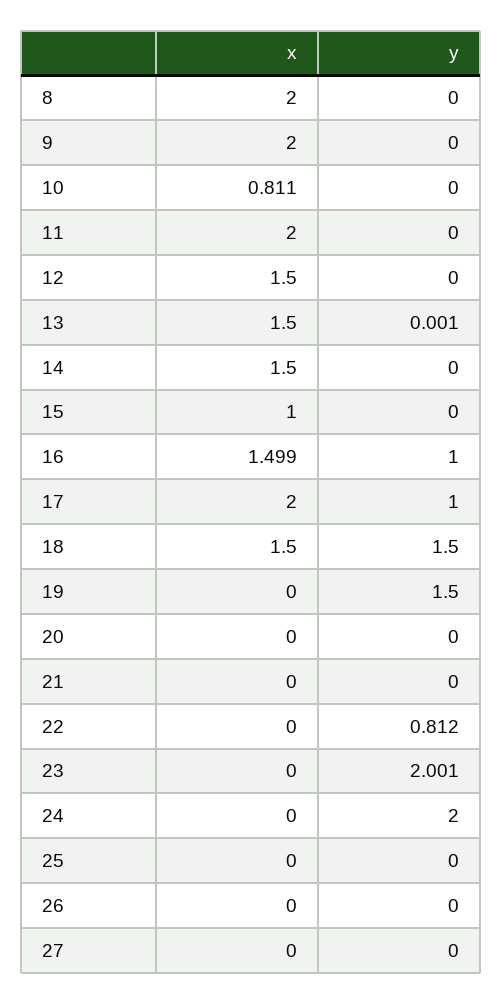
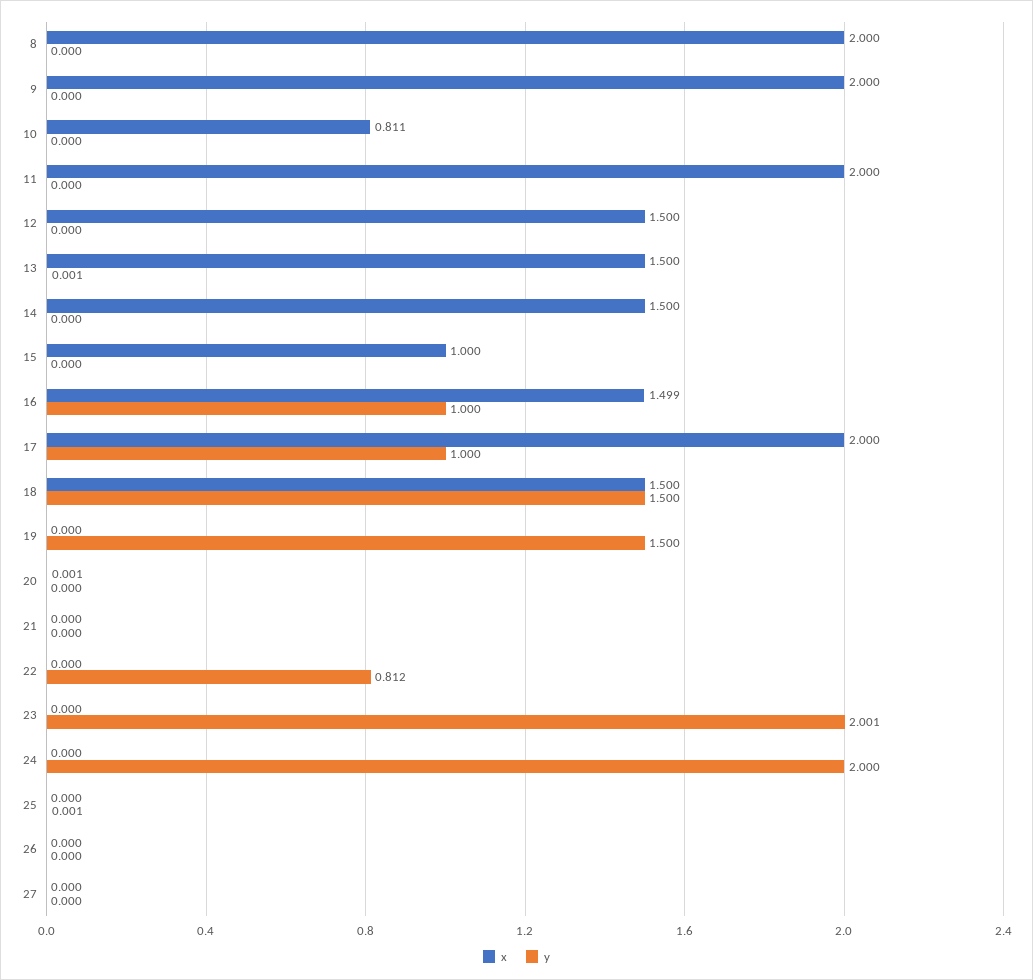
  {
    "x": {
      "8": 2,
      "9": 2,
      "10": 0.811,
      "11": 2,
      "12": 1.5,
      "13": 1.5,
      "14": 1.5,
      "15": 1,
      "16": 1.499,
      "17": 2,
      "18": 1.5,
      "19": 0,
-     "20": 0,
+     "20": 0.001,
      "21": 0,
      "22": 0,
      "23": 0,
      "24": 0,
      "25": 0,
      "26": 0,
      "27": 0
    },
    "y": {
      "8": 0,
      "9": 0,
      "10": 0,
      "11": 0,
      "12": 0,
      "13": 0.001,
      "14": 0,
      "15": 0,
      "16": 1,
      "17": 1,
      "18": 1.5,
      "19": 1.5,
      "20": 0,
      "21": 0,
      "22": 0.812,
      "23": 2.001,
      "24": 2,
-     "25": 0,
+     "25": 0.001,
      "26": 0,
      "27": 0
    }
  }

